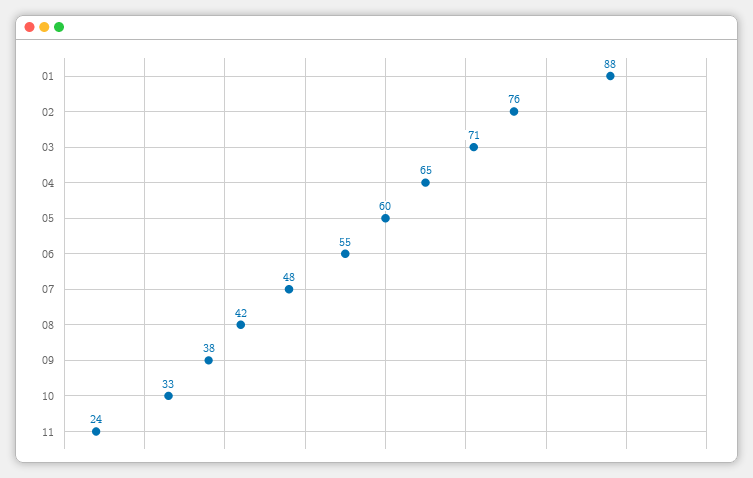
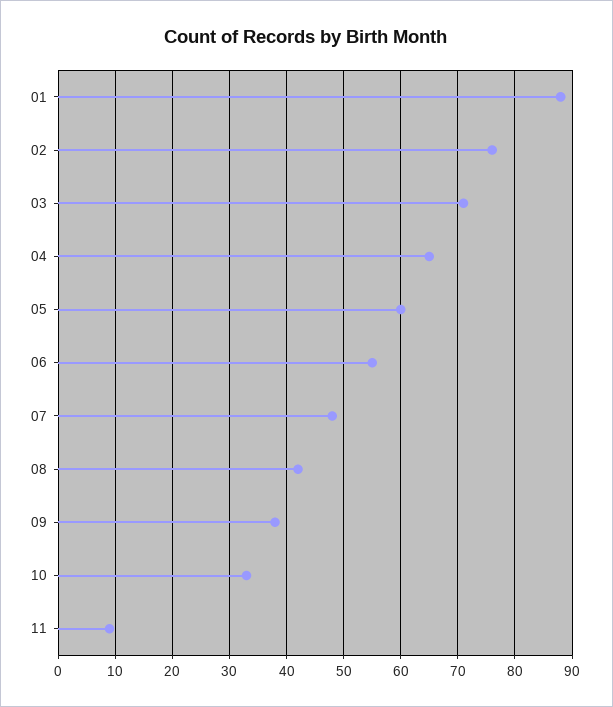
  {
    "01": 88,
    "02": 76,
    "03": 71,
    "04": 65,
    "05": 60,
    "06": 55,
    "07": 48,
    "08": 42,
    "09": 38,
    "10": 33,
-   "11": 24
+   "11": 10
  }

